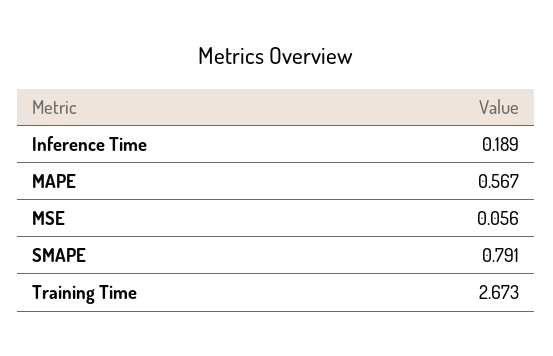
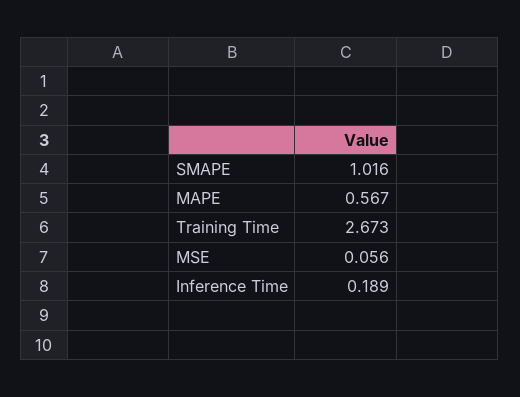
  {
    "Inference Time": 0.189,
    "MAPE": 0.567,
    "MSE": 0.056,
-   "SMAPE": 0.791,
+   "SMAPE": 1.016,
    "Training Time": 2.673
  }

